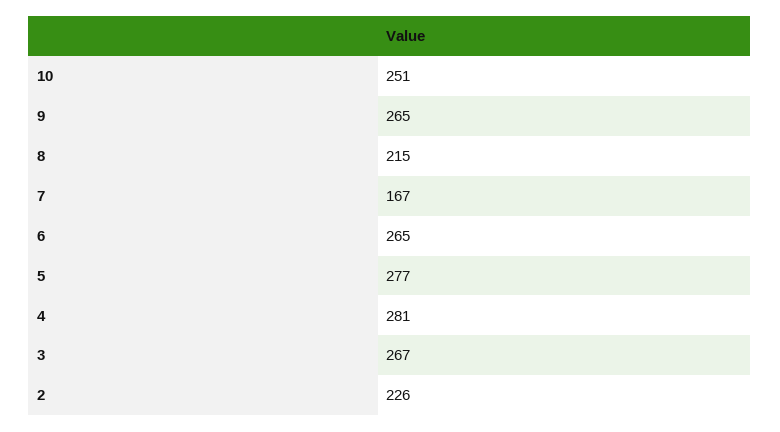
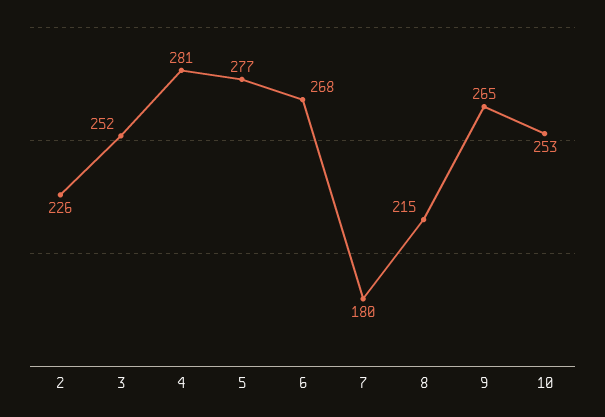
  {
-   "10": 251,
+   "10": 253,
    "9": 265,
    "8": 215,
-   "7": 167,
+   "7": 180,
-   "6": 265,
+   "6": 268,
    "5": 277,
    "4": 281,
-   "3": 267,
+   "3": 252,
    "2": 226
  }

